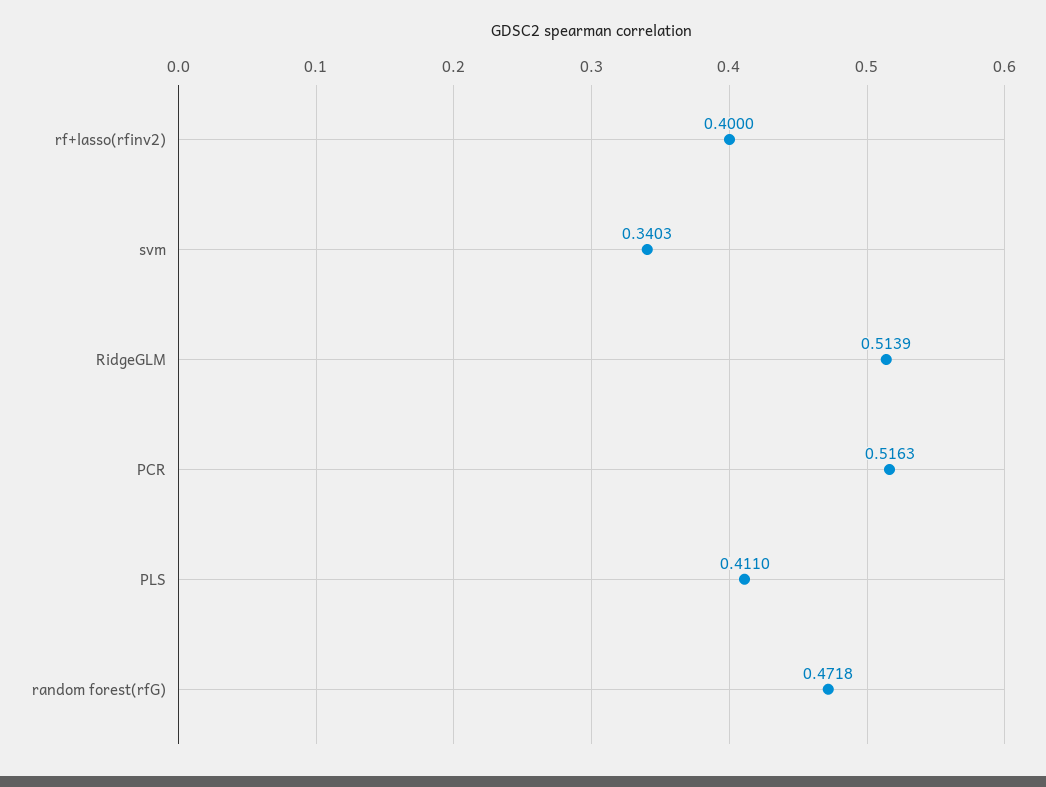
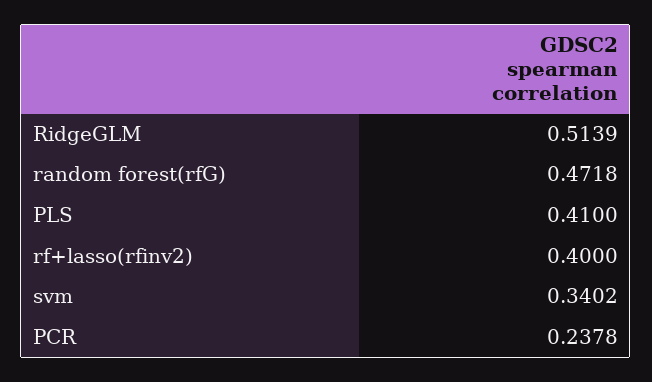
  {
    "rf+lasso(rfinv2)": 0.4,
-   "svm": 0.3403,
+   "svm": 0.3402,
    "RidgeGLM": 0.5139,
-   "PCR": 0.5163,
+   "PCR": 0.2378,
-   "PLS": 0.411,
+   "PLS": 0.41,
    "random forest(rfG)": 0.4718
  }

